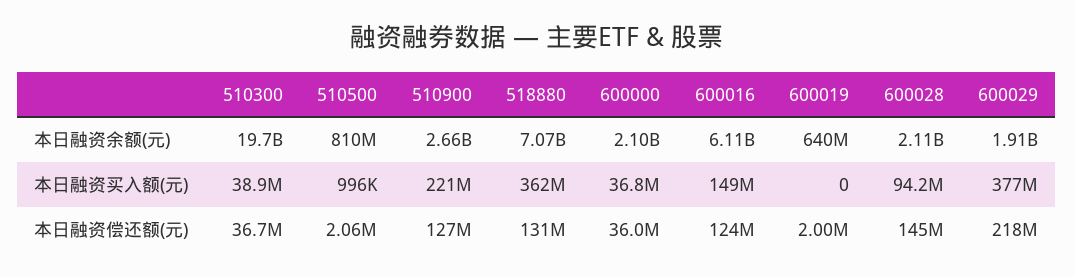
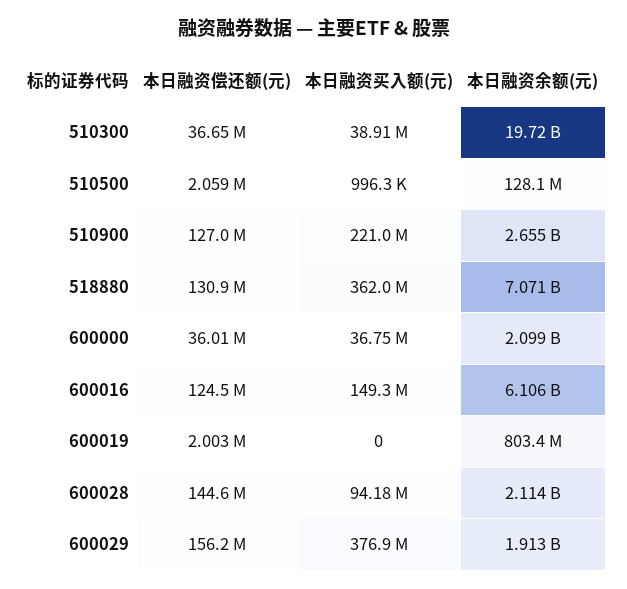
  {
    "510300": {
      "本日融资余额(元)": 19720000000,
      "本日融资买入额(元)": 38910000,
      "本日融资偿还额(元)": 36650000
    },
    "510500": {
-     "本日融资余额(元)": 810000000,
+     "本日融资余额(元)": 128100000,
      "本日融资买入额(元)": 996300,
      "本日融资偿还额(元)": 2059000
    },
    "510900": {
      "本日融资余额(元)": 2655000000,
      "本日融资买入额(元)": 221000000,
      "本日融资偿还额(元)": 127000000
    },
    "518880": {
      "本日融资余额(元)": 7071000000,
      "本日融资买入额(元)": 362000000,
      "本日融资偿还额(元)": 130900000
    },
    "600000": {
      "本日融资余额(元)": 2099000000,
      "本日融资买入额(元)": 36750000,
      "本日融资偿还额(元)": 36010000
    },
    "600016": {
      "本日融资余额(元)": 6106000000,
      "本日融资买入额(元)": 149300000,
      "本日融资偿还额(元)": 124500000
    },
    "600019": {
-     "本日融资余额(元)": 640000000,
+     "本日融资余额(元)": 803400000,
      "本日融资买入额(元)": 0,
      "本日融资偿还额(元)": 2003000
    },
    "600028": {
      "本日融资余额(元)": 2114000000,
      "本日融资买入额(元)": 94180000,
      "本日融资偿还额(元)": 144600000
    },
    "600029": {
      "本日融资余额(元)": 1913000000,
      "本日融资买入额(元)": 376900000,
-     "本日融资偿还额(元)": 218000000
+     "本日融资偿还额(元)": 156200000
    }
  }

